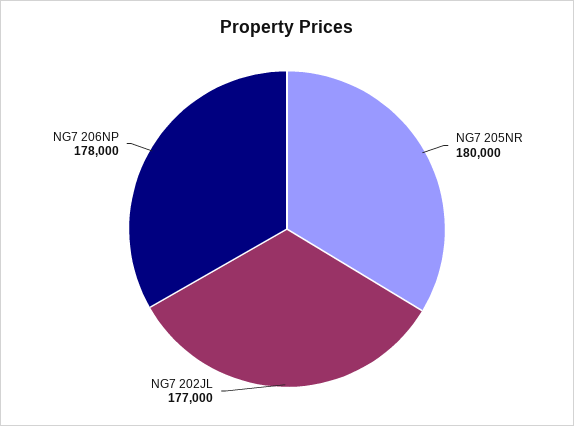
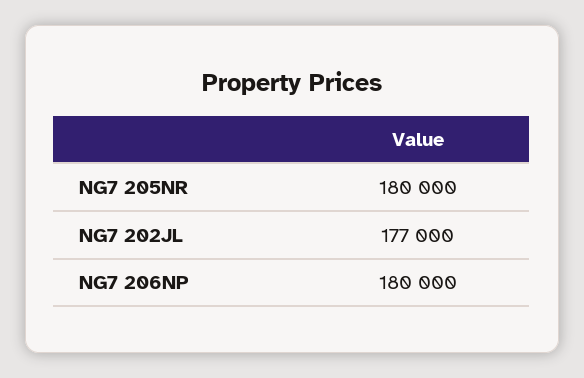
  {
    "NG7 205NR": 180000,
    "NG7 202JL": 177000,
-   "NG7 206NP": 178000
+   "NG7 206NP": 180000
  }

